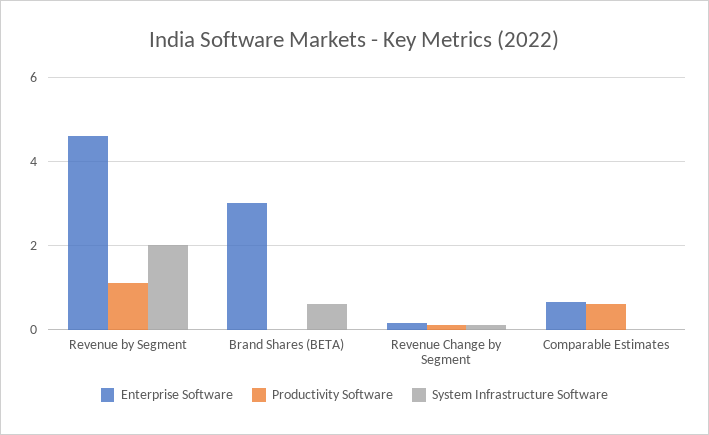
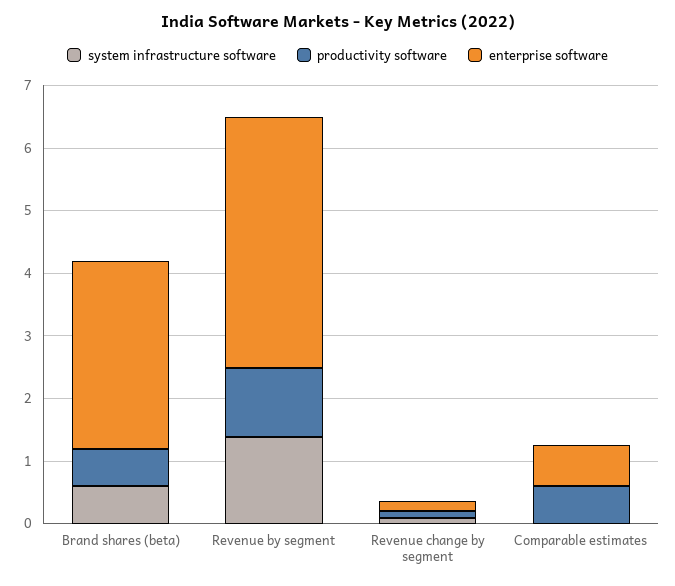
  {
    "Enterprise Software": {
-     "Revenue by Segment": 4.6,
+     "Revenue by Segment": 4,
      "Brand Shares (BETA)": 3,
      "Revenue Change by Segment": 0.2,
      "Comparable Estimates": 0.6
    },
    "Productivity Software": {
      "Revenue by Segment": 1.2,
-     "Brand Shares (BETA)": 0,
+     "Brand Shares (BETA)": 0.6,
      "Revenue Change by Segment": 0.2,
      "Comparable Estimates": 0.6
    },
    "System Infrastructure Software": {
-     "Revenue by Segment": 2,
+     "Revenue by Segment": 1.4,
      "Brand Shares (BETA)": 0.6,
      "Revenue Change by Segment": 0,
      "Comparable Estimates": 0
    }
  }

